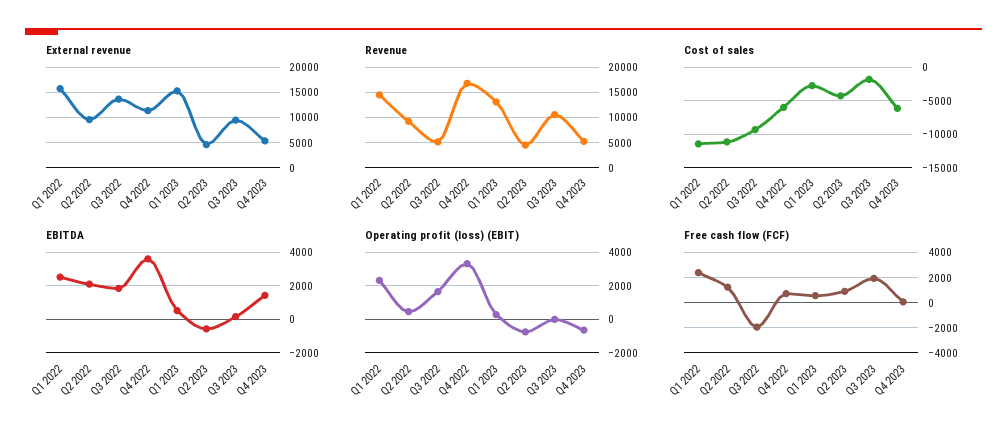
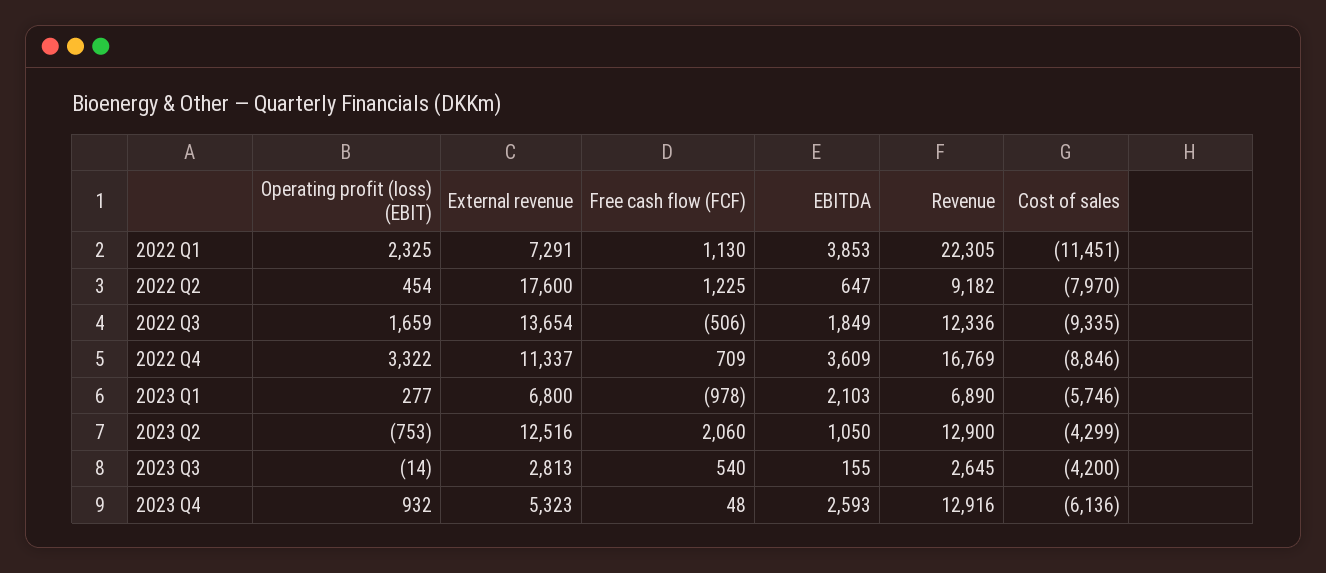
  {
    "External revenue": {
-     "Q1 2022": 15000,
+     "Q1 2022": 7291,
-     "Q2 2022": 10000,
+     "Q2 2022": 17600,
      "Q3 2022": 13654,
      "Q4 2022": 11337,
-     "Q1 2023": 15000,
+     "Q1 2023": 6800,
-     "Q2 2023": 5000,
+     "Q2 2023": 12516,
-     "Q3 2023": 10000,
+     "Q3 2023": 2813,
      "Q4 2023": 5323
    },
    "Revenue": {
-     "Q1 2022": 15000,
+     "Q1 2022": 22305,
      "Q2 2022": 9182,
-     "Q3 2022": 5000,
+     "Q3 2022": 12336,
      "Q4 2022": 16769,
-     "Q1 2023": 12500,
+     "Q1 2023": 6890,
-     "Q2 2023": 5000,
+     "Q2 2023": 12900,
-     "Q3 2023": 10000,
+     "Q3 2023": 2645,
-     "Q4 2023": 5000
+     "Q4 2023": 12916
    },
    "Cost of sales": {
      "Q1 2022": -11451,
-     "Q2 2022": -11000,
+     "Q2 2022": -7970,
      "Q3 2022": -9335,
-     "Q4 2022": -6000,
+     "Q4 2022": -8846,
-     "Q1 2023": -3000,
+     "Q1 2023": -5746,
      "Q2 2023": -4299,
-     "Q3 2023": -2000,
+     "Q3 2023": -4200,
      "Q4 2023": -6136
    },
    "EBITDA": {
-     "Q1 2022": 2500,
+     "Q1 2022": 3853,
-     "Q2 2022": 2000,
+     "Q2 2022": 647,
      "Q3 2022": 1849,
      "Q4 2022": 3609,
-     "Q1 2023": 500,
+     "Q1 2023": 2103,
-     "Q2 2023": -500,
+     "Q2 2023": 1050,
      "Q3 2023": 155,
-     "Q4 2023": 1500
+     "Q4 2023": 2593
    },
    "Operating profit (loss) (EBIT)": {
      "Q1 2022": 2325,
      "Q2 2022": 454,
      "Q3 2022": 1659,
      "Q4 2022": 3322,
      "Q1 2023": 277,
      "Q2 2023": -753,
      "Q3 2023": -14,
-     "Q4 2023": -500
+     "Q4 2023": 932
    },
    "Free cash flow (FCF)": {
-     "Q1 2022": 2500,
+     "Q1 2022": 1130,
      "Q2 2022": 1225,
-     "Q3 2022": -2000,
+     "Q3 2022": -506,
      "Q4 2022": 709,
-     "Q1 2023": 500,
+     "Q1 2023": -978,
-     "Q2 2023": 1000,
+     "Q2 2023": 2060,
-     "Q3 2023": 2000,
+     "Q3 2023": 540,
      "Q4 2023": 48
    }
  }

